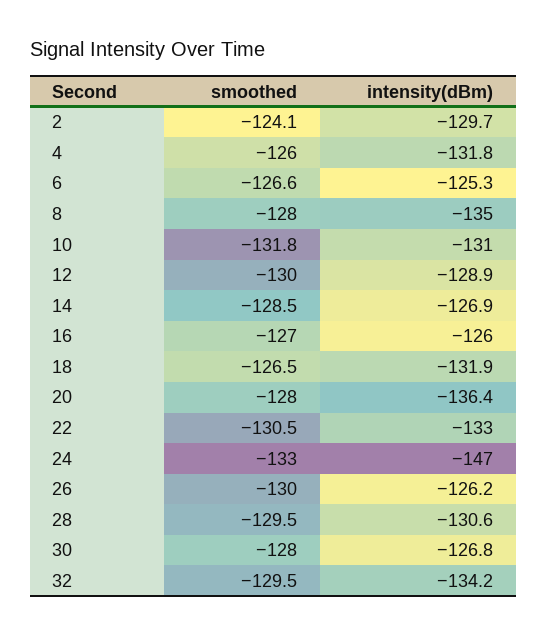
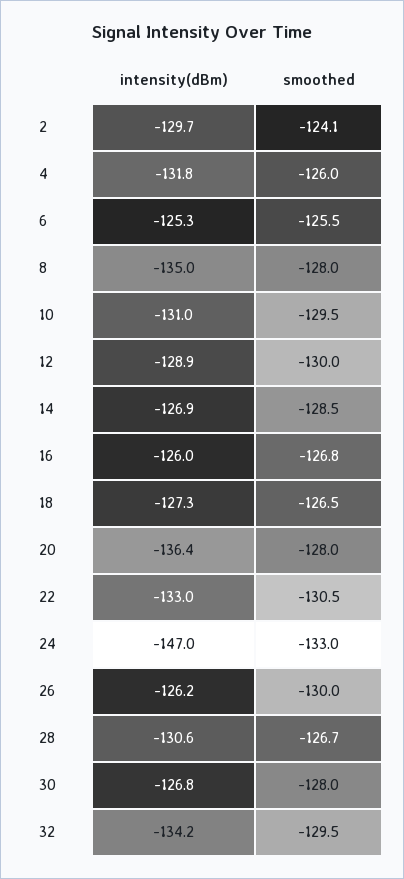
  {
    "smoothed": {
      "2": -124.1,
      "4": -126,
-     "6": -126.6,
+     "6": -125.5,
      "8": -128,
-     "10": -131.8,
+     "10": -129.5,
      "12": -130,
      "14": -128.5,
-     "16": -127,
+     "16": -126.8,
      "18": -126.5,
      "20": -128,
      "22": -130.5,
      "24": -133,
      "26": -130,
-     "28": -129.5,
+     "28": -126.7,
      "30": -128,
      "32": -129.5
    },
    "intensity(dBm)": {
      "2": -129.7,
      "4": -131.8,
      "6": -125.3,
      "8": -135,
      "10": -131,
      "12": -128.9,
      "14": -126.9,
      "16": -126,
-     "18": -131.9,
+     "18": -127.3,
      "20": -136.4,
      "22": -133,
      "24": -147,
      "26": -126.2,
      "28": -130.6,
      "30": -126.8,
      "32": -134.2
    }
  }

